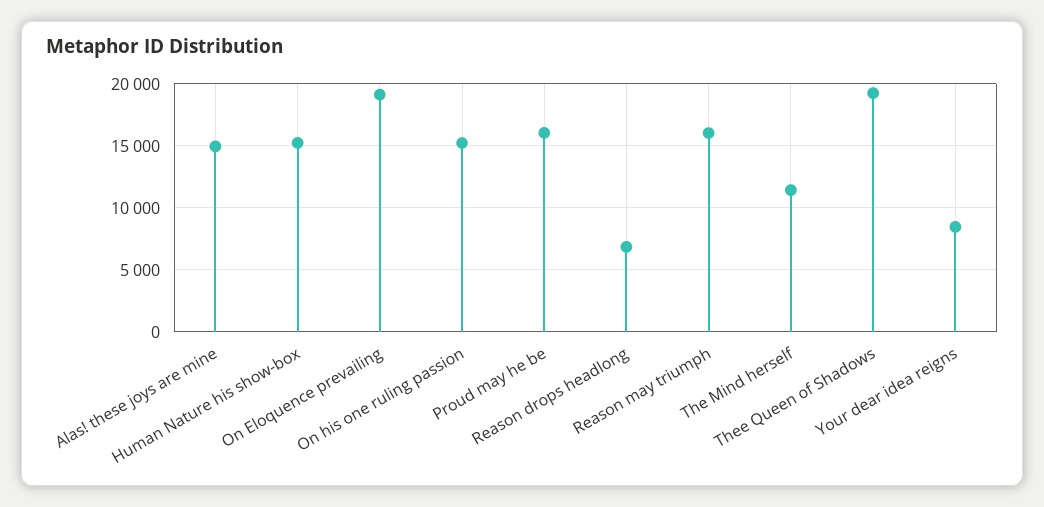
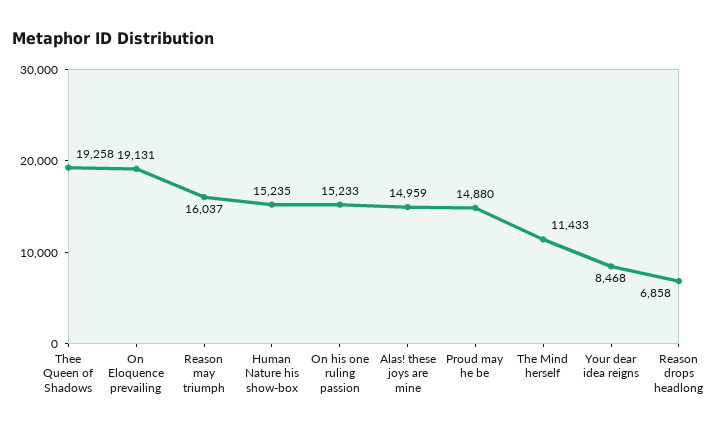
  {
    "Alas! these joys are mine": 14959,
    "Human Nature his show-box": 15235,
    "On Eloquence prevailing": 19131,
    "On his one ruling passion": 15233,
-   "Proud may he be": 16000,
+   "Proud may he be": 14880,
    "Reason drops headlong": 6858,
    "Reason may triumph": 16037,
    "The Mind herself": 11433,
    "Thee Queen of Shadows": 19258,
    "Your dear idea reigns": 8468
  }

